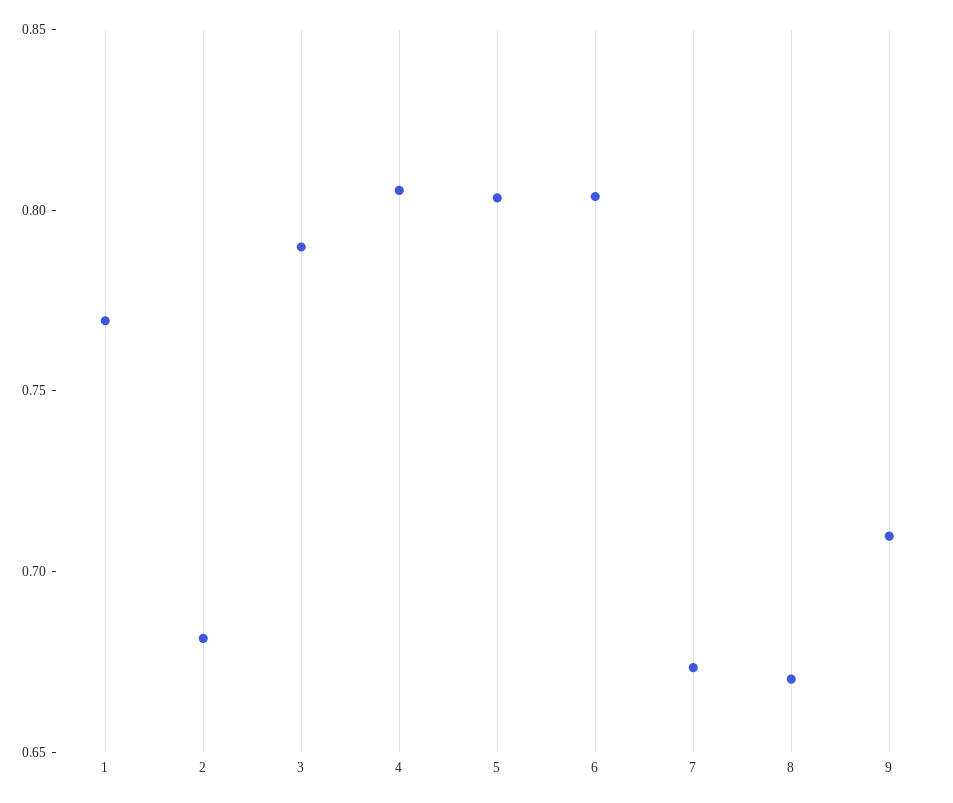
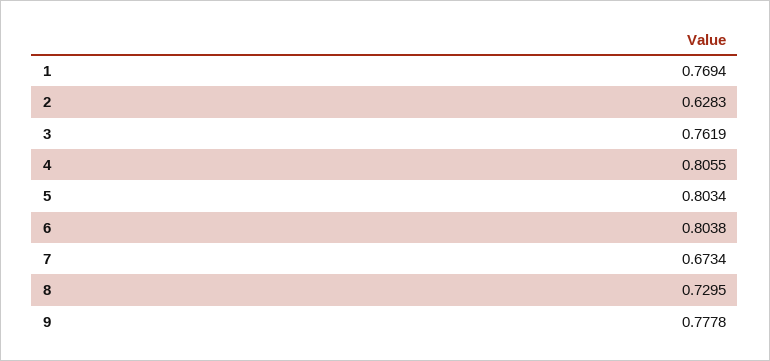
  {
    "1": 0.7694,
-   "2": 0.68,
+   "2": 0.6283,
-   "3": 0.79,
+   "3": 0.7619,
    "4": 0.8055,
    "5": 0.8034,
    "6": 0.8038,
    "7": 0.6734,
-   "8": 0.67,
+   "8": 0.7295,
-   "9": 0.71
+   "9": 0.7778
  }

